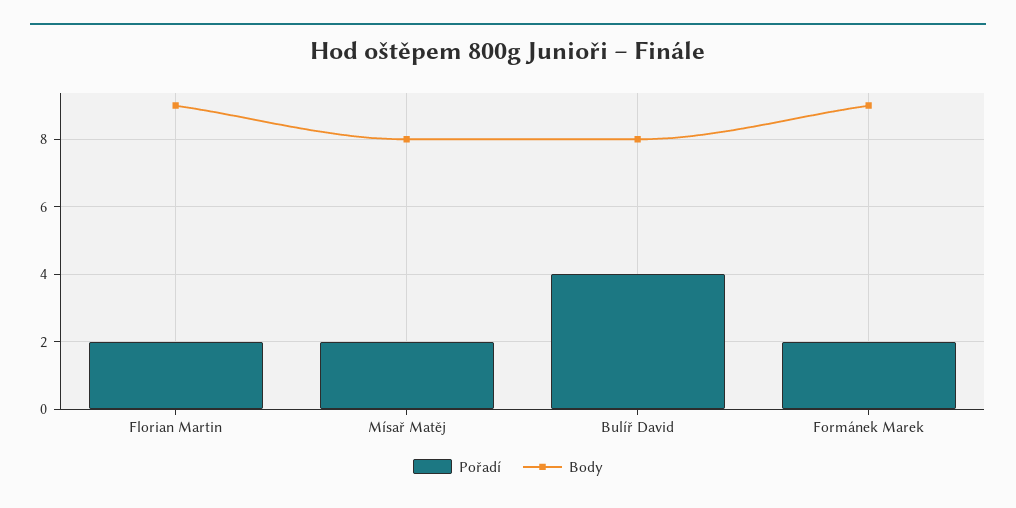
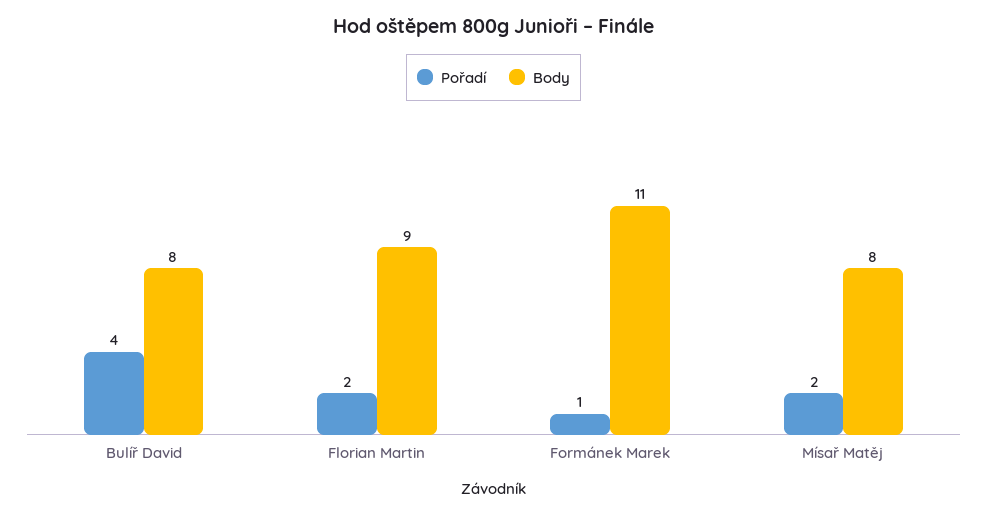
  {
    "Pořadí": {
      "Florian Martin": 2,
      "Mísař Matěj": 2,
      "Bulíř David": 4,
-     "Formánek Marek": 2
+     "Formánek Marek": 1
    },
    "Body": {
      "Florian Martin": 9,
      "Mísař Matěj": 8,
      "Bulíř David": 8,
-     "Formánek Marek": 9
+     "Formánek Marek": 11
    }
  }

